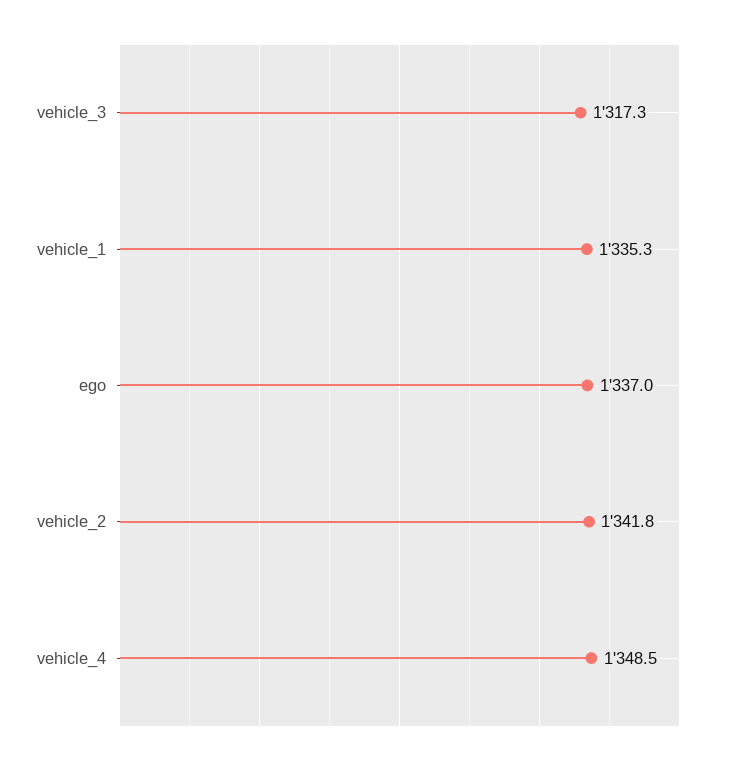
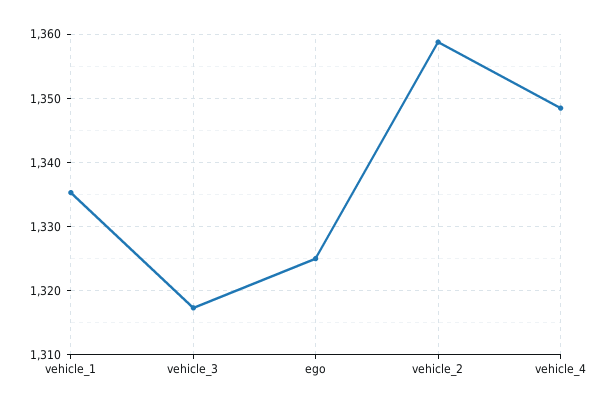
  {
    "vehicle_3": 1317.3,
    "vehicle_1": 1335.3,
-   "ego": 1337,
+   "ego": 1325,
-   "vehicle_2": 1341.8,
+   "vehicle_2": 1359,
    "vehicle_4": 1348.5
  }

